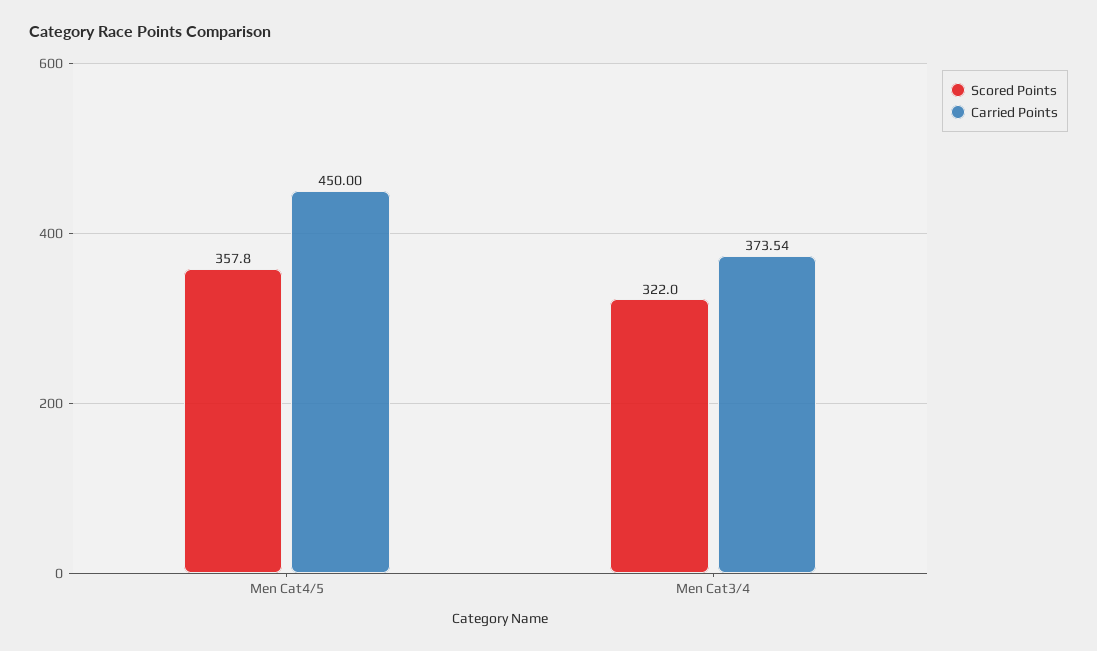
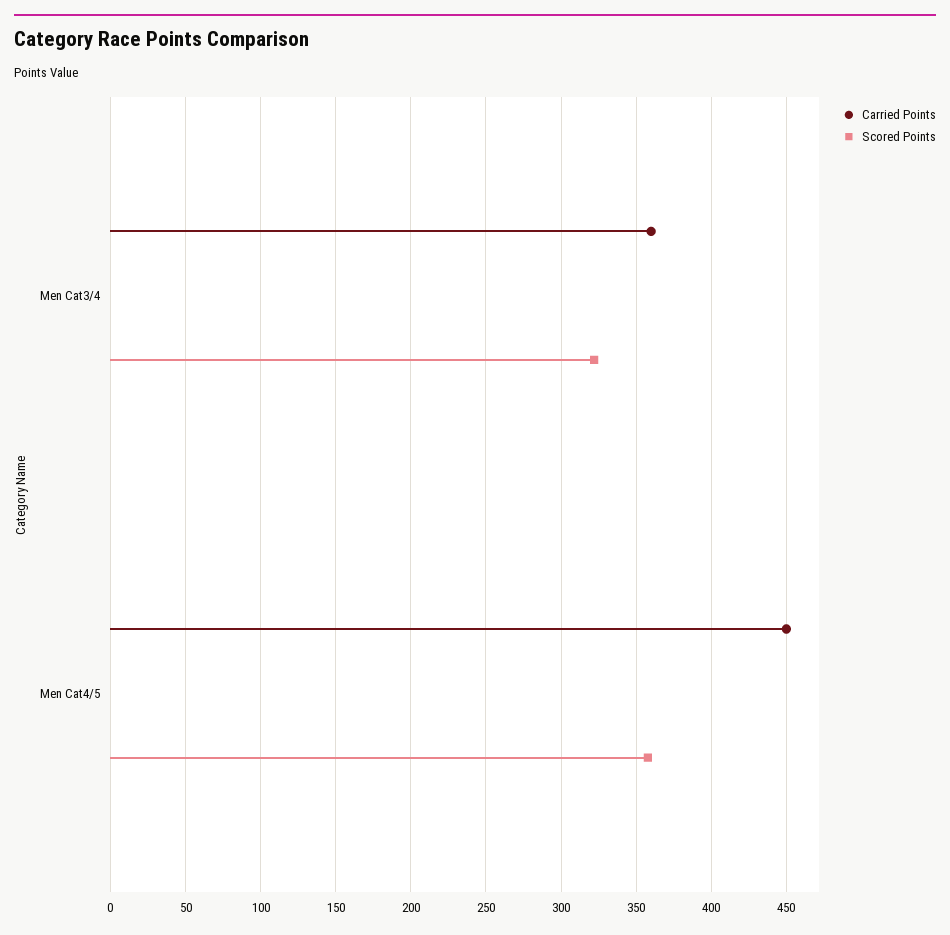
  {
    "Scored Points": {
      "Men Cat4/5": 357.8,
      "Men Cat3/4": 322
    },
    "Carried Points": {
      "Men Cat4/5": 450,
-     "Men Cat3/4": 373.54
+     "Men Cat3/4": 360
    }
  }

